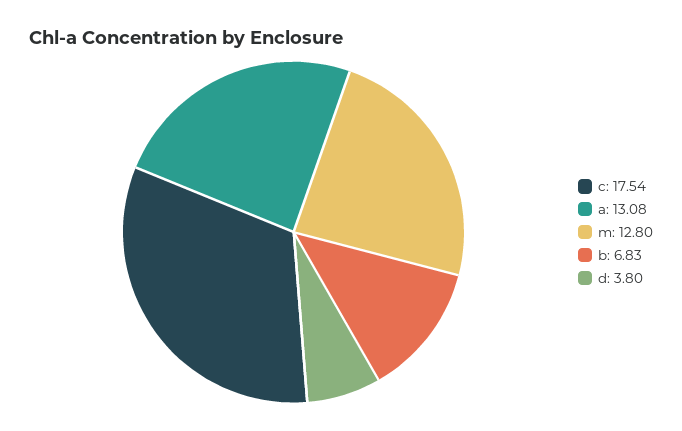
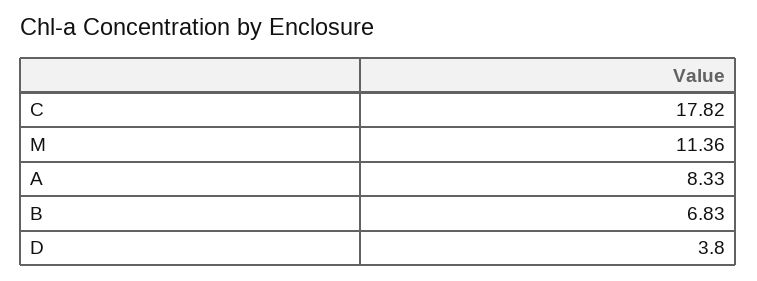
  {
-   "c": 17.54,
+   "c": 17.82,
-   "a": 13.08,
+   "a": 8.33,
-   "m": 12.8,
+   "m": 11.36,
    "b": 6.83,
    "d": 3.8
  }

